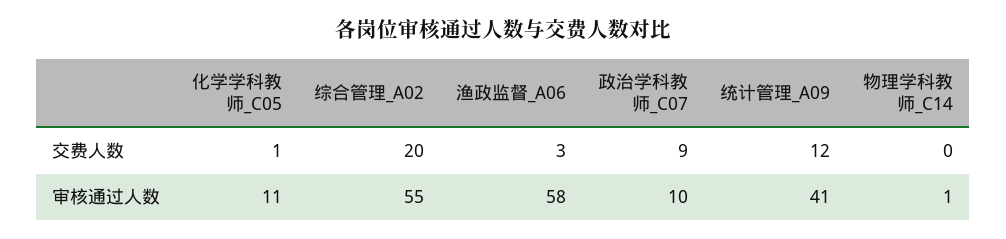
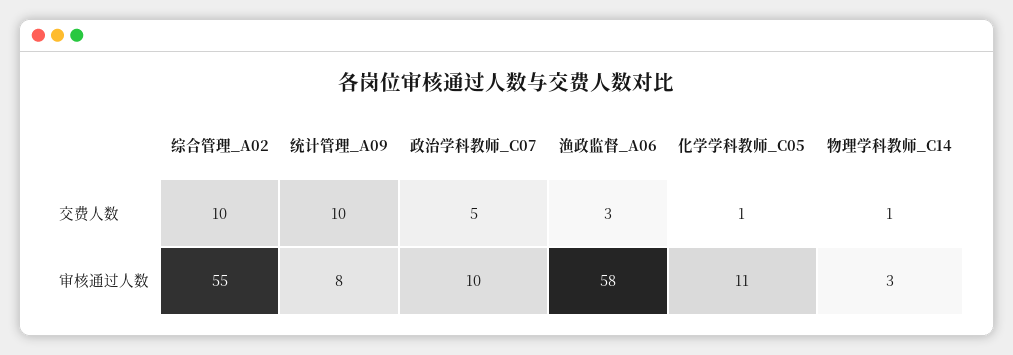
  {
    "化学学科教师_C05": {
      "交费人数": 1,
      "审核通过人数": 11
    },
    "综合管理_A02": {
-     "交费人数": 20,
+     "交费人数": 10,
      "审核通过人数": 55
    },
    "渔政监督_A06": {
      "交费人数": 3,
      "审核通过人数": 58
    },
    "政治学科教师_C07": {
-     "交费人数": 9,
+     "交费人数": 5,
      "审核通过人数": 10
    },
    "统计管理_A09": {
-     "交费人数": 12,
+     "交费人数": 10,
-     "审核通过人数": 41
+     "审核通过人数": 8
    },
    "物理学科教师_C14": {
-     "交费人数": 0,
+     "交费人数": 1,
-     "审核通过人数": 1
+     "审核通过人数": 3
    }
  }

